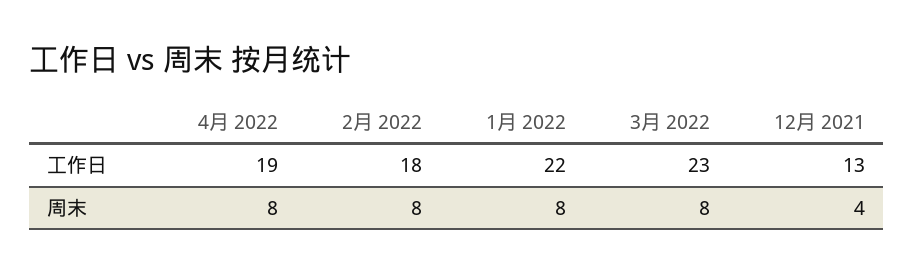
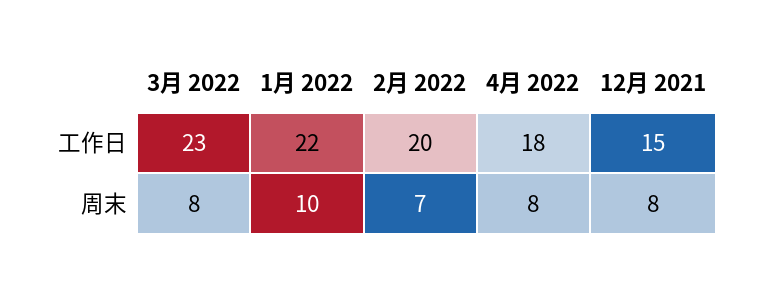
  {
    "4月 2022": {
-     "工作日": 19,
+     "工作日": 18,
      "周末": 8
    },
    "2月 2022": {
-     "工作日": 18,
+     "工作日": 20,
-     "周末": 8
+     "周末": 7
    },
    "1月 2022": {
      "工作日": 22,
-     "周末": 8
+     "周末": 10
    },
    "3月 2022": {
      "工作日": 23,
      "周末": 8
    },
    "12月 2021": {
-     "工作日": 13,
+     "工作日": 15,
-     "周末": 4
+     "周末": 8
    }
  }

